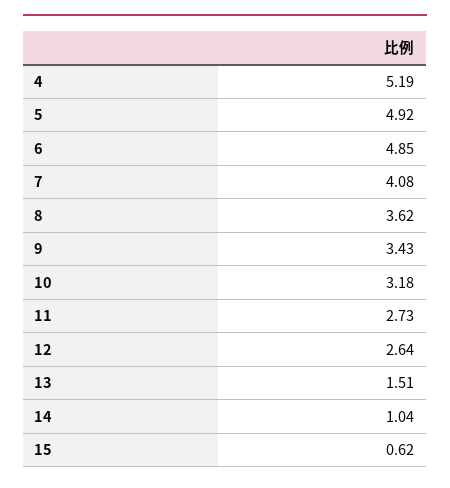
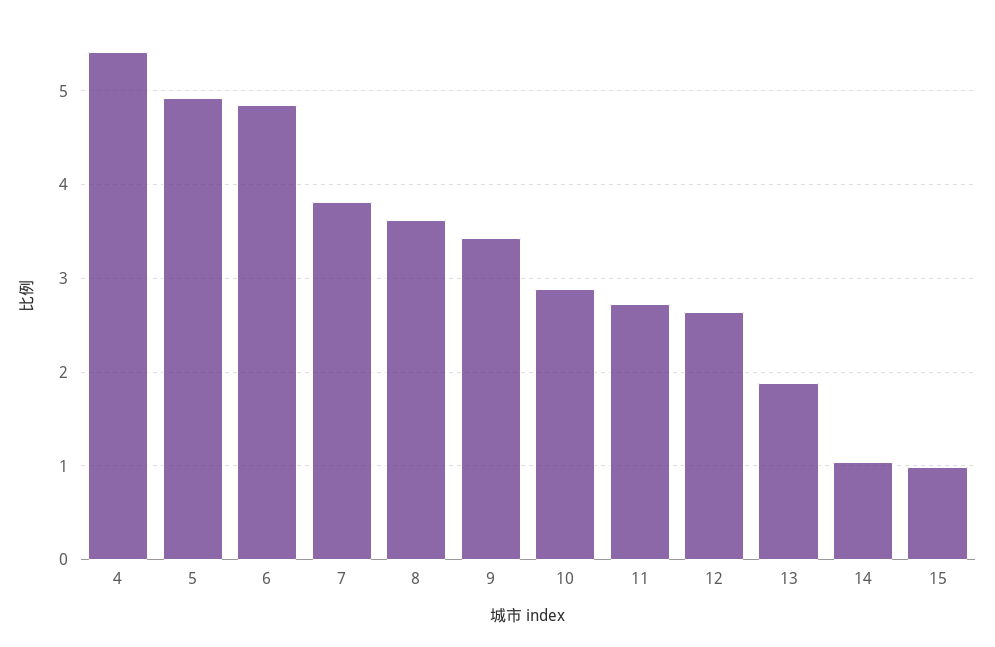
  {
-   "4": 5.19,
+   "4": 5.4,
    "5": 4.92,
    "6": 4.85,
-   "7": 4.08,
+   "7": 3.8,
    "8": 3.62,
    "9": 3.43,
-   "10": 3.18,
+   "10": 2.9,
    "11": 2.73,
    "12": 2.64,
-   "13": 1.51,
+   "13": 1.9,
    "14": 1.04,
-   "15": 0.62
+   "15": 1
  }

